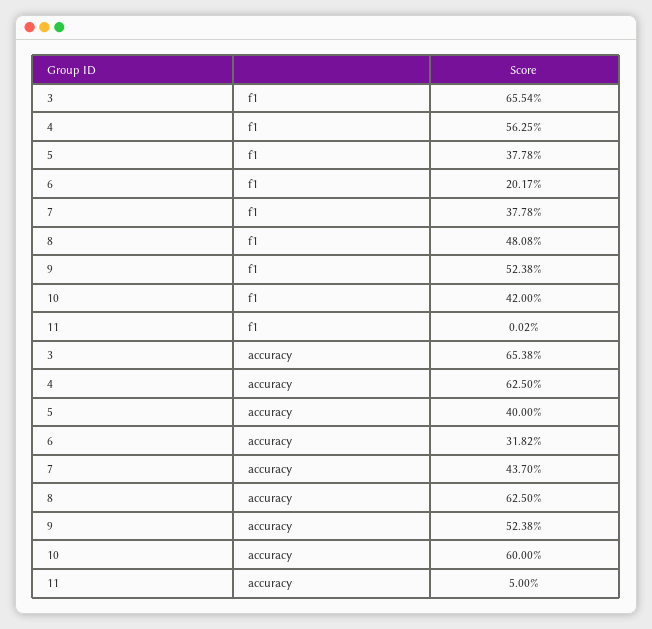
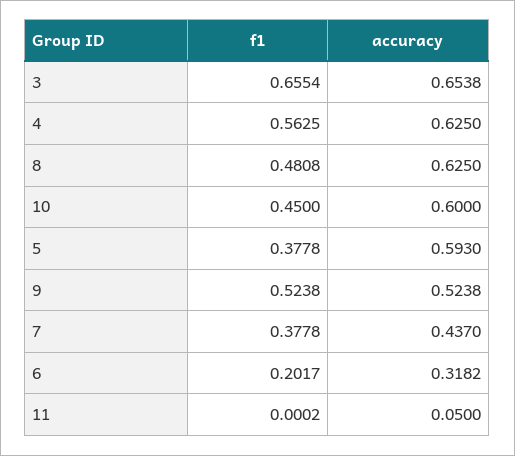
  {
    "3": {
      "f1": 0.6554,
      "accuracy": 0.6538
    },
    "4": {
      "f1": 0.5625,
      "accuracy": 0.625
    },
    "5": {
      "f1": 0.3778,
-     "accuracy": 0.4
+     "accuracy": 0.593
    },
    "6": {
      "f1": 0.2017,
      "accuracy": 0.3182
    },
    "7": {
      "f1": 0.3778,
      "accuracy": 0.437
    },
    "8": {
      "f1": 0.4808,
      "accuracy": 0.625
    },
    "9": {
      "f1": 0.5238,
      "accuracy": 0.5238
    },
    "10": {
-     "f1": 0.42,
+     "f1": 0.45,
      "accuracy": 0.6
    },
    "11": {
      "f1": 0.0002,
      "accuracy": 0.05
    }
  }

